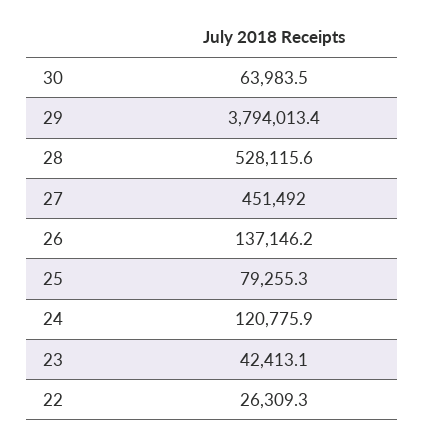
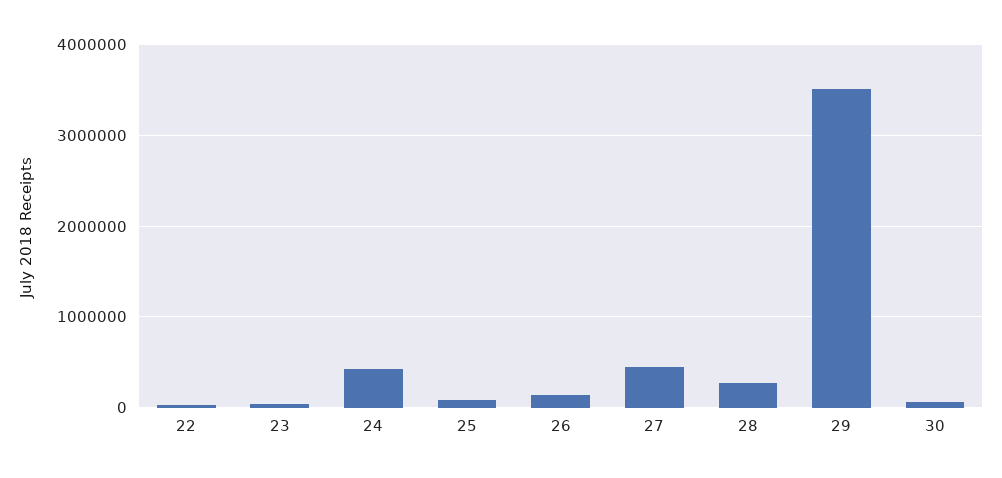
  {
    "30": 63983.5,
-   "29": 3794013.4,
+   "29": 3500000,
-   "28": 528115.6,
+   "28": 300000,
    "27": 451492,
    "26": 137146.2,
    "25": 79255.3,
-   "24": 120775.9,
+   "24": 400000,
    "23": 42413.1,
    "22": 26309.3
  }

